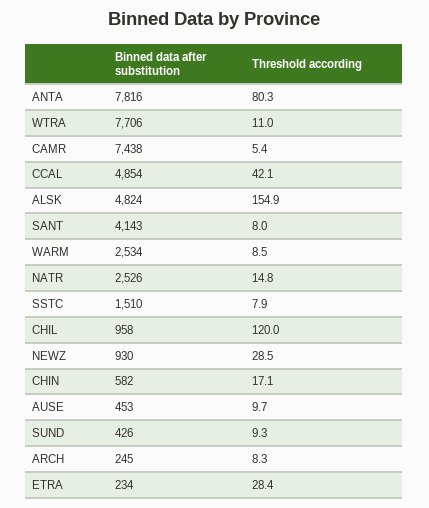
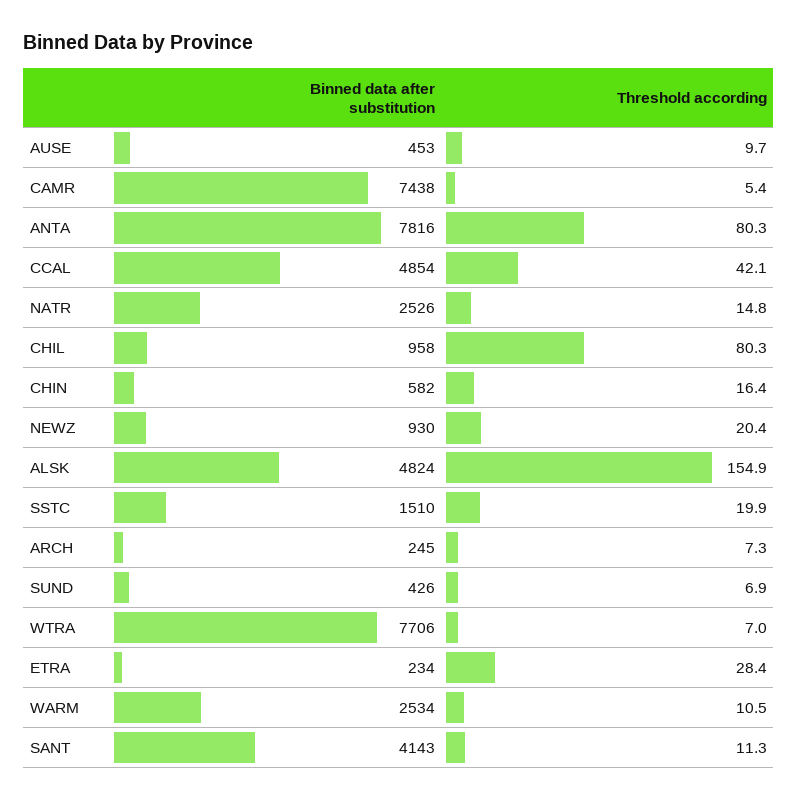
  {
    "Binned data after substitution": {
      "ANTA": 7816,
      "WTRA": 7706,
      "CAMR": 7438,
      "CCAL": 4854,
      "ALSK": 4824,
      "SANT": 4143,
      "WARM": 2534,
      "NATR": 2526,
      "SSTC": 1510,
      "CHIL": 958,
      "NEWZ": 930,
      "CHIN": 582,
      "AUSE": 453,
      "SUND": 426,
      "ARCH": 245,
      "ETRA": 234
    },
    "Threshold according": {
      "ANTA": 80.3,
-     "WTRA": 11,
+     "WTRA": 7,
      "CAMR": 5.4,
      "CCAL": 42.1,
      "ALSK": 154.9,
-     "SANT": 8,
+     "SANT": 11.3,
-     "WARM": 8.5,
+     "WARM": 10.5,
      "NATR": 14.8,
-     "SSTC": 7.9,
+     "SSTC": 19.9,
-     "CHIL": 120,
+     "CHIL": 80.3,
-     "NEWZ": 28.5,
+     "NEWZ": 20.4,
-     "CHIN": 17.1,
+     "CHIN": 16.4,
      "AUSE": 9.7,
-     "SUND": 9.3,
+     "SUND": 6.9,
-     "ARCH": 8.3,
+     "ARCH": 7.3,
      "ETRA": 28.4
    }
  }

